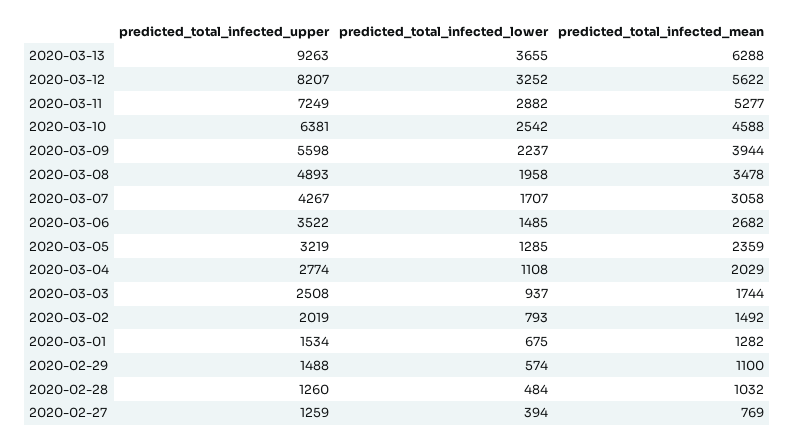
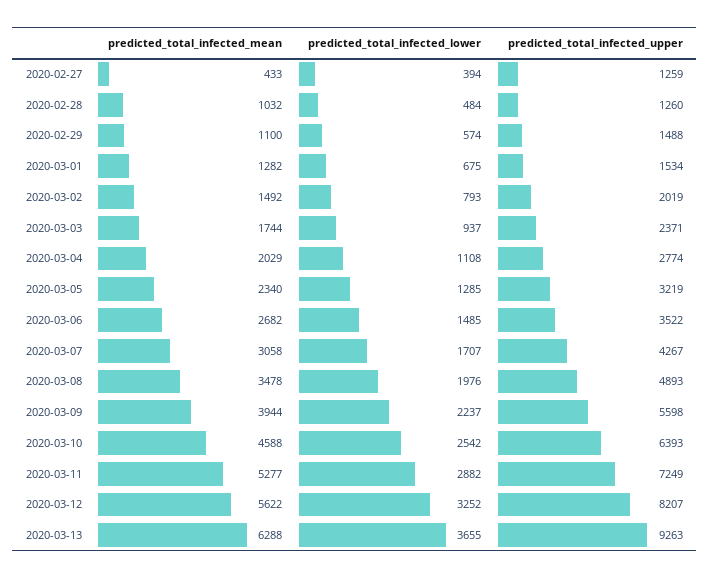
  {
    "predicted_total_infected_upper": {
      "2020-03-13": 9263,
      "2020-03-12": 8207,
      "2020-03-11": 7249,
-     "2020-03-10": 6381,
+     "2020-03-10": 6393,
      "2020-03-09": 5598,
      "2020-03-08": 4893,
      "2020-03-07": 4267,
      "2020-03-06": 3522,
      "2020-03-05": 3219,
      "2020-03-04": 2774,
-     "2020-03-03": 2508,
+     "2020-03-03": 2371,
      "2020-03-02": 2019,
      "2020-03-01": 1534,
      "2020-02-29": 1488,
      "2020-02-28": 1260,
      "2020-02-27": 1259
    },
    "predicted_total_infected_lower": {
      "2020-03-13": 3655,
      "2020-03-12": 3252,
      "2020-03-11": 2882,
      "2020-03-10": 2542,
      "2020-03-09": 2237,
-     "2020-03-08": 1958,
+     "2020-03-08": 1976,
      "2020-03-07": 1707,
      "2020-03-06": 1485,
      "2020-03-05": 1285,
      "2020-03-04": 1108,
      "2020-03-03": 937,
      "2020-03-02": 793,
      "2020-03-01": 675,
      "2020-02-29": 574,
      "2020-02-28": 484,
      "2020-02-27": 394
    },
    "predicted_total_infected_mean": {
      "2020-03-13": 6288,
      "2020-03-12": 5622,
      "2020-03-11": 5277,
      "2020-03-10": 4588,
      "2020-03-09": 3944,
      "2020-03-08": 3478,
      "2020-03-07": 3058,
      "2020-03-06": 2682,
-     "2020-03-05": 2359,
+     "2020-03-05": 2340,
      "2020-03-04": 2029,
      "2020-03-03": 1744,
      "2020-03-02": 1492,
      "2020-03-01": 1282,
      "2020-02-29": 1100,
      "2020-02-28": 1032,
-     "2020-02-27": 769
+     "2020-02-27": 433
    }
  }

